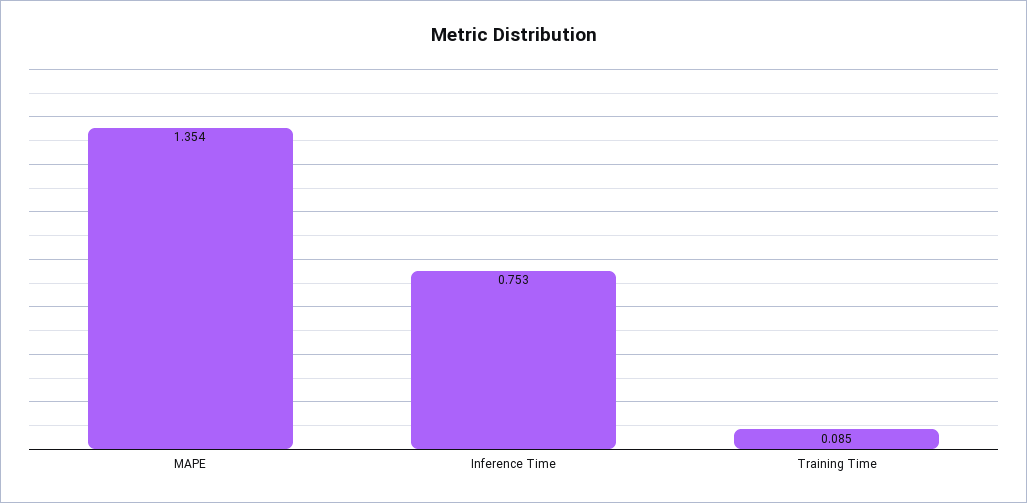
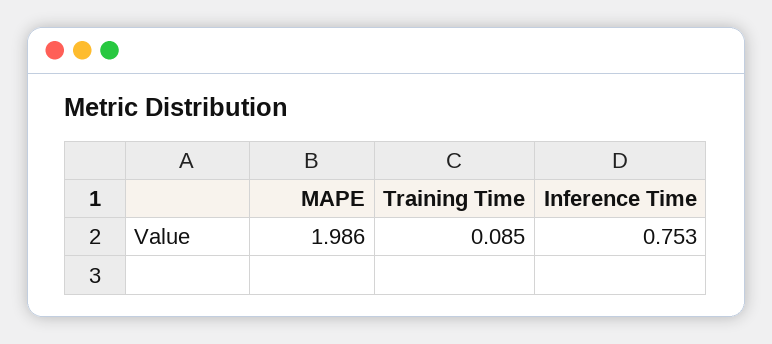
  {
-   "MAPE": 1.354,
+   "MAPE": 1.986,
    "Inference Time": 0.753,
    "Training Time": 0.085
  }

